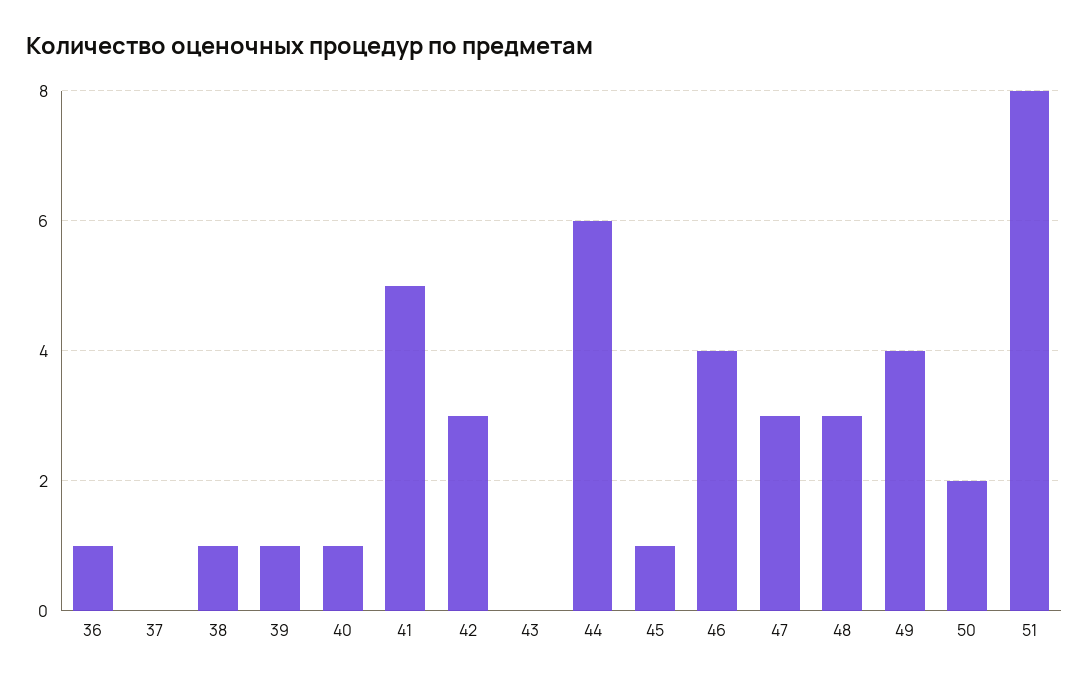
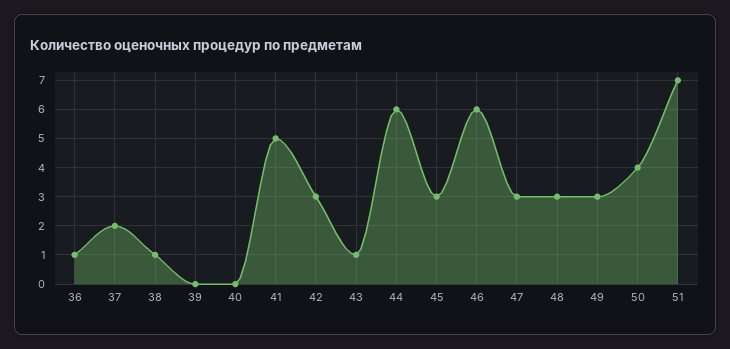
  {
    "36": 1,
-   "37": 0,
+   "37": 2,
    "38": 1,
-   "39": 1,
+   "39": 0,
-   "40": 1,
+   "40": 0,
    "41": 5,
    "42": 3,
-   "43": 0,
+   "43": 1,
    "44": 6,
-   "45": 1,
+   "45": 3,
-   "46": 4,
+   "46": 6,
    "47": 3,
    "48": 3,
-   "49": 4,
+   "49": 3,
-   "50": 2,
+   "50": 4,
-   "51": 8
+   "51": 7
  }

